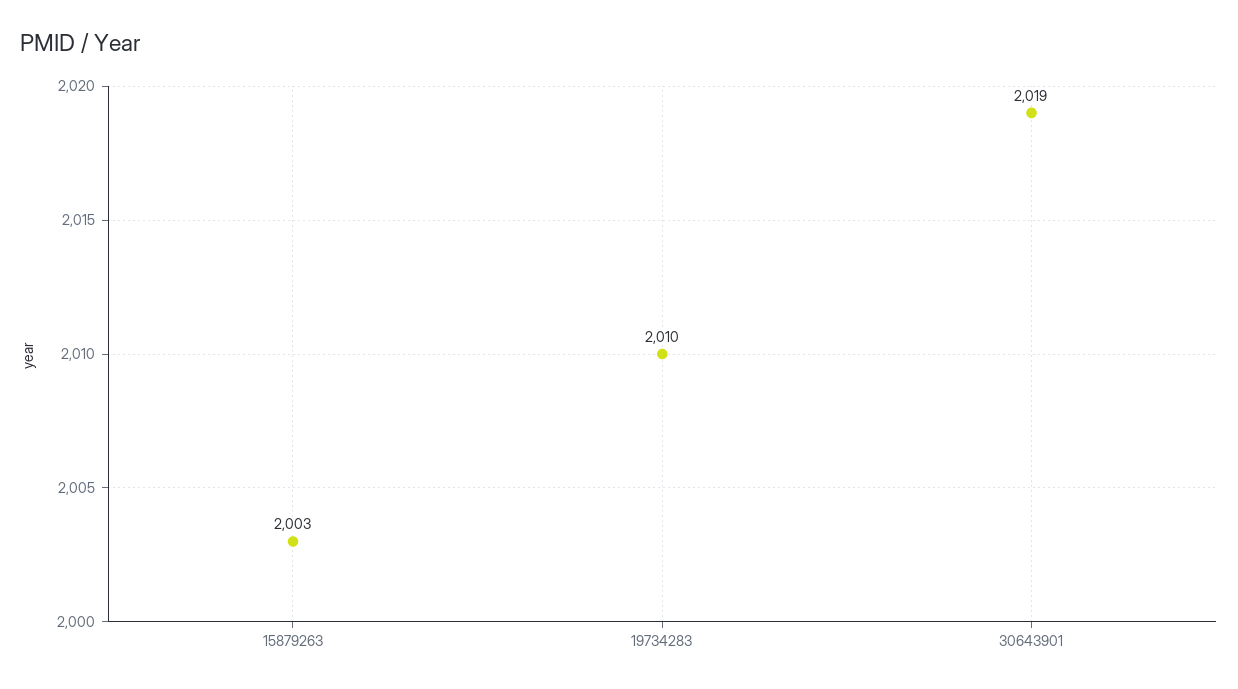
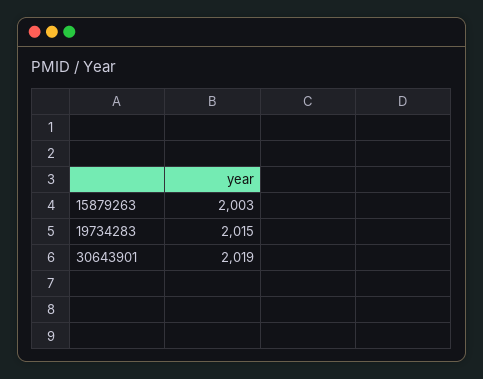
  {
    "15879263": 2003,
-   "19734283": 2010,
+   "19734283": 2015,
    "30643901": 2019
  }

